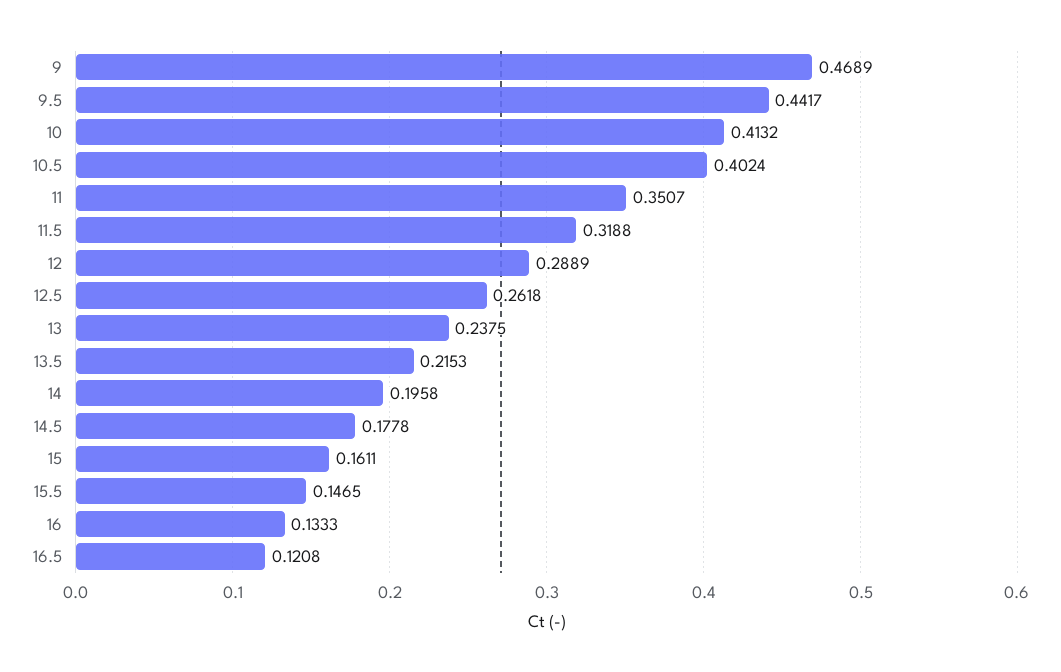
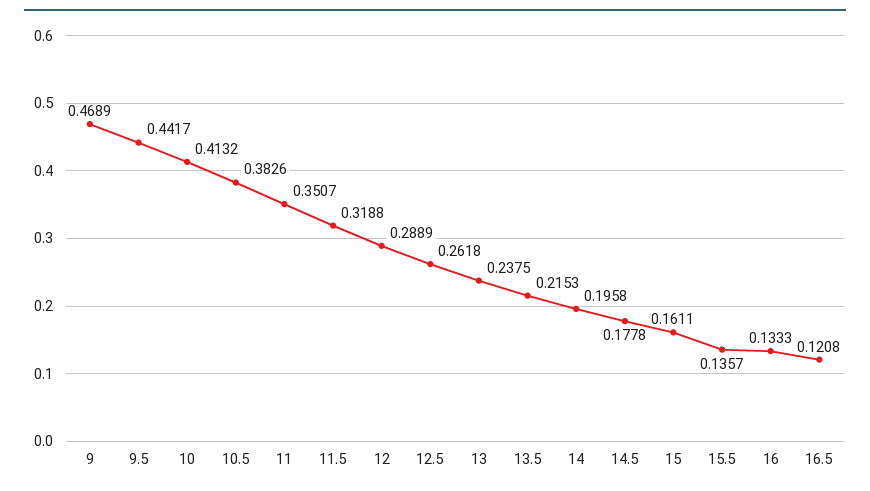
  {
    "9": 0.4689,
    "9.5": 0.4417,
    "10": 0.4132,
-   "10.5": 0.4024,
+   "10.5": 0.3826,
    "11": 0.3507,
    "11.5": 0.3188,
    "12": 0.2889,
    "12.5": 0.2618,
    "13": 0.2375,
    "13.5": 0.2153,
    "14": 0.1958,
    "14.5": 0.1778,
    "15": 0.1611,
-   "15.5": 0.1465,
+   "15.5": 0.1357,
    "16": 0.1333,
    "16.5": 0.1208
  }

